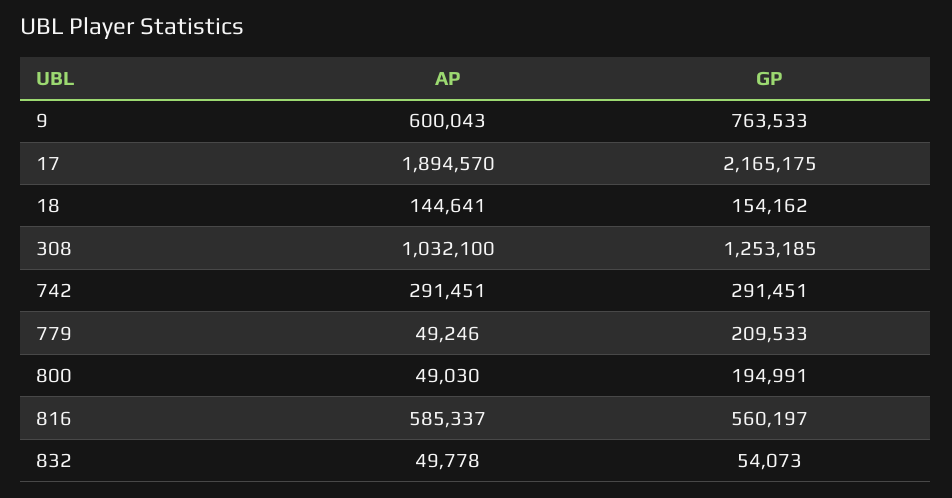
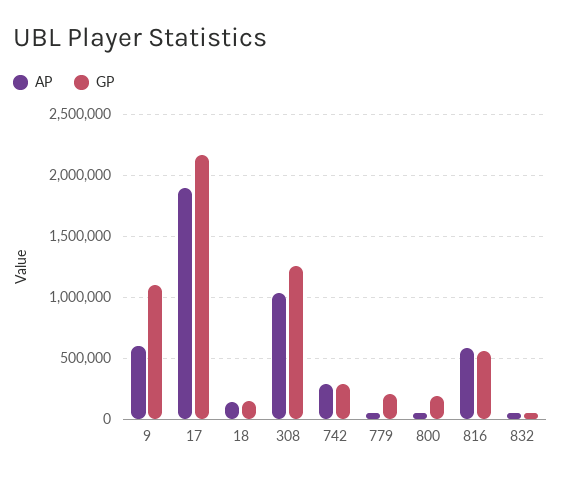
  {
    "AP": {
      "9": 600043,
      "17": 1894570,
      "18": 144641,
      "308": 1032100,
      "742": 291451,
      "779": 49246,
      "800": 49030,
      "816": 585337,
      "832": 49778
    },
    "GP": {
-     "9": 763533,
+     "9": 1100000,
      "17": 2165175,
      "18": 154162,
      "308": 1253185,
      "742": 291451,
      "779": 209533,
      "800": 194991,
      "816": 560197,
      "832": 54073
    }
  }

